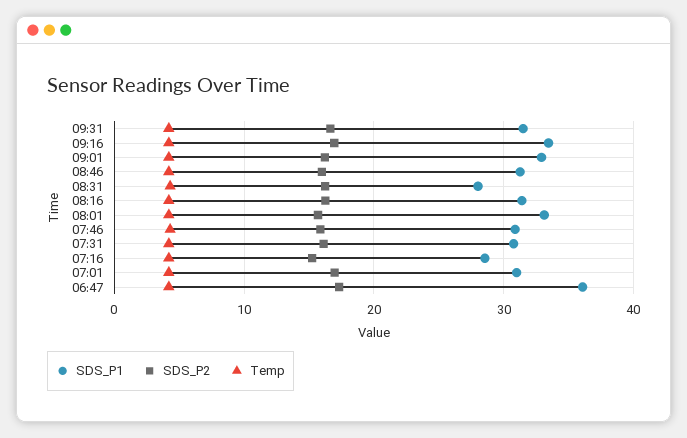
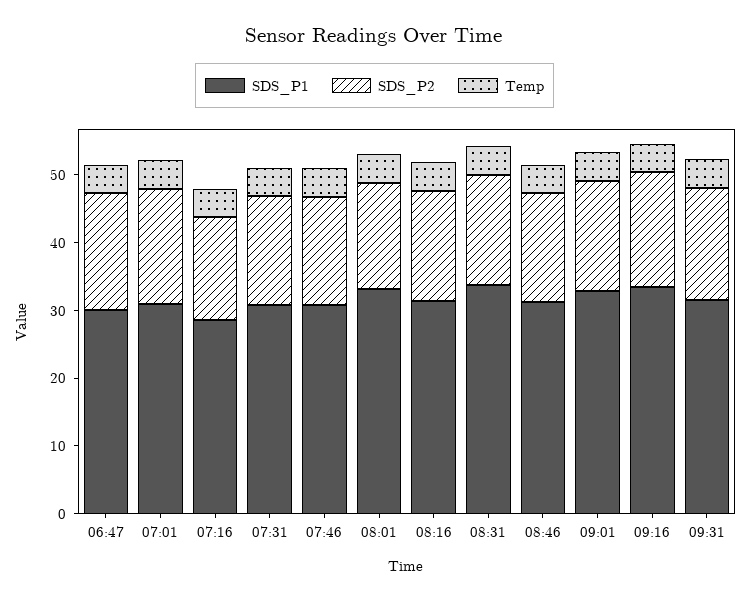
  {
    "SDS_P1": {
      "09:31": 32,
      "09:16": 33,
      "09:01": 33,
      "08:46": 31,
-     "08:31": 28,
+     "08:31": 34,
      "08:16": 31,
      "08:01": 33,
      "07:46": 31,
      "07:31": 31,
      "07:16": 29,
      "07:01": 31,
-     "06:47": 36
+     "06:47": 30
    },
    "SDS_P2": {
      "09:31": 17,
      "09:16": 17,
      "09:01": 16,
      "08:46": 16,
      "08:31": 16,
      "08:16": 16,
      "08:01": 16,
      "07:46": 16,
      "07:31": 16,
      "07:16": 15,
      "07:01": 17,
      "06:47": 17
    },
    "Temp": {
      "09:31": 4,
      "09:16": 4,
      "09:01": 4,
      "08:46": 4,
      "08:31": 4,
      "08:16": 4,
      "08:01": 4,
      "07:46": 4,
      "07:31": 4,
      "07:16": 4,
      "07:01": 4,
      "06:47": 4
    }
  }

